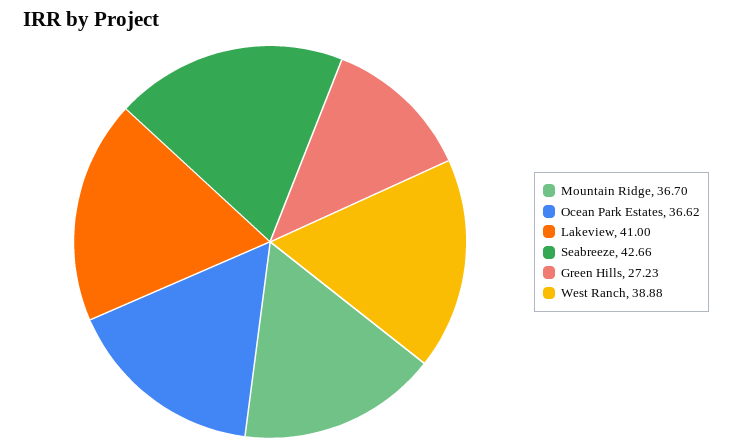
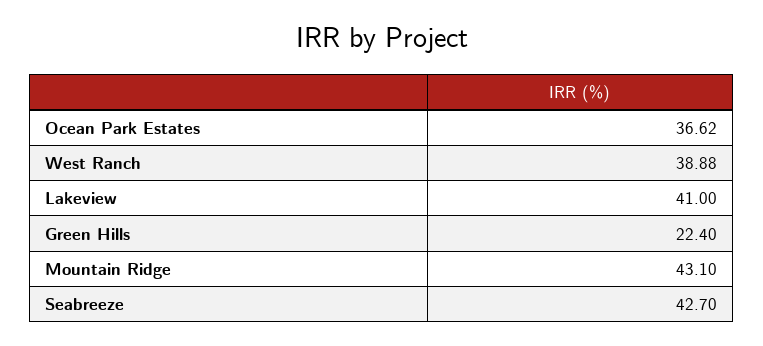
  {
-   "Mountain Ridge": 36.7,
+   "Mountain Ridge": 43.1,
    "Ocean Park Estates": 36.62,
    "Lakeview": 41,
-   "Seabreeze": 42.66,
+   "Seabreeze": 42.7,
-   "Green Hills": 27.23,
+   "Green Hills": 22.4,
    "West Ranch": 38.88
  }

